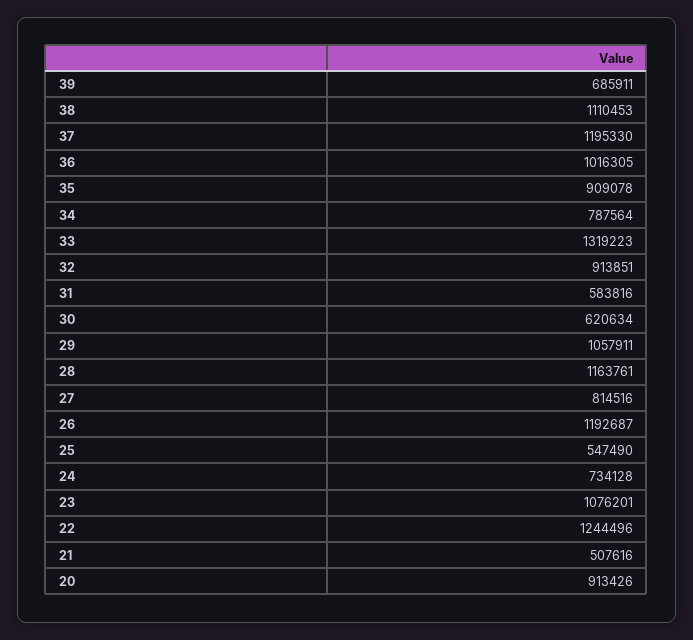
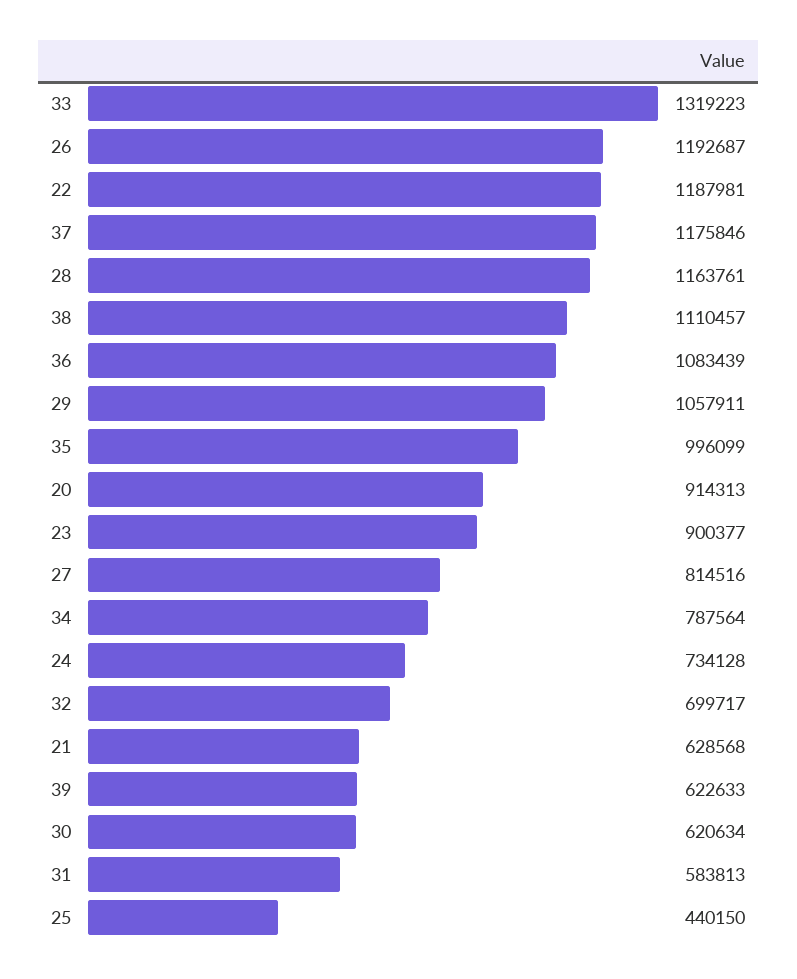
  {
-   "39": 685911,
+   "39": 622633,
-   "38": 1110453,
+   "38": 1110457,
-   "37": 1195330,
+   "37": 1175846,
-   "36": 1016305,
+   "36": 1083439,
-   "35": 909078,
+   "35": 996099,
    "34": 787564,
    "33": 1319223,
-   "32": 913851,
+   "32": 699717,
-   "31": 583816,
+   "31": 583813,
    "30": 620634,
    "29": 1057911,
    "28": 1163761,
    "27": 814516,
    "26": 1192687,
-   "25": 547490,
+   "25": 440150,
    "24": 734128,
-   "23": 1076201,
+   "23": 900377,
-   "22": 1244496,
+   "22": 1187981,
-   "21": 507616,
+   "21": 628568,
-   "20": 913426
+   "20": 914313
  }

